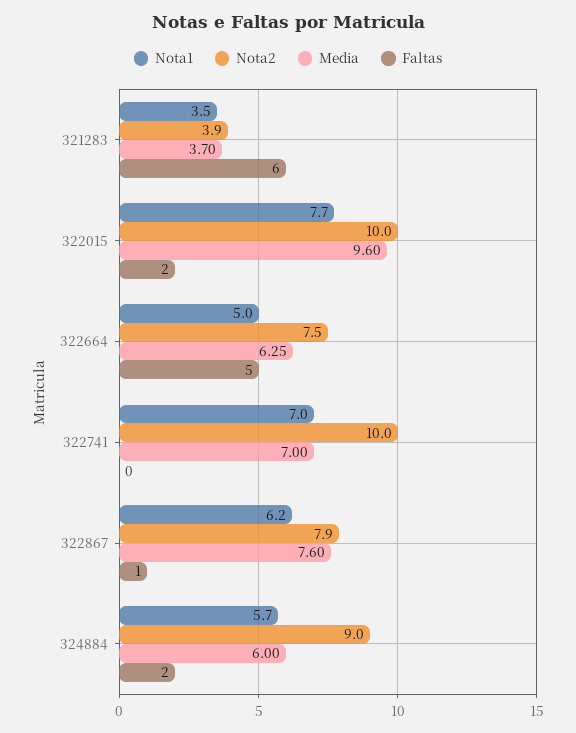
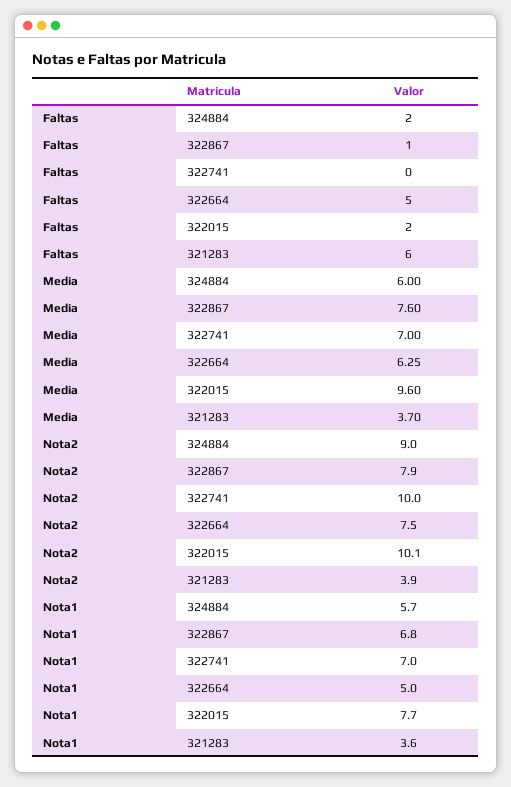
  {
    "Nota1": {
-     "321283": 3.5,
+     "321283": 3.6,
      "322015": 7.7,
      "322664": 5,
      "322741": 7,
-     "322867": 6.2,
+     "322867": 6.8,
      "324884": 5.7
    },
    "Nota2": {
      "321283": 3.9,
-     "322015": 10,
+     "322015": 10.1,
      "322664": 7.5,
      "322741": 10,
      "322867": 7.9,
      "324884": 9
    },
    "Media": {
      "321283": 3.7,
      "322015": 9.6,
      "322664": 6.25,
      "322741": 7,
      "322867": 7.6,
      "324884": 6
    },
    "Faltas": {
      "321283": 6,
      "322015": 2,
      "322664": 5,
      "322741": 0,
      "322867": 1,
      "324884": 2
    }
  }

